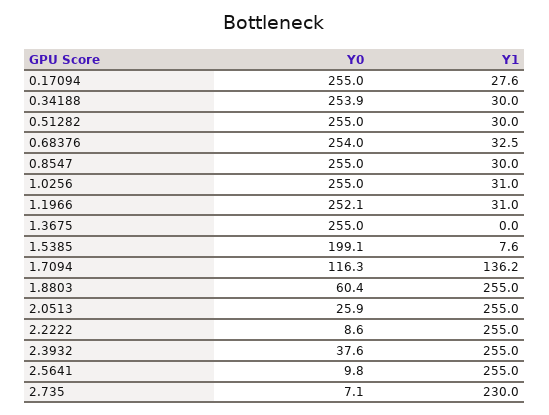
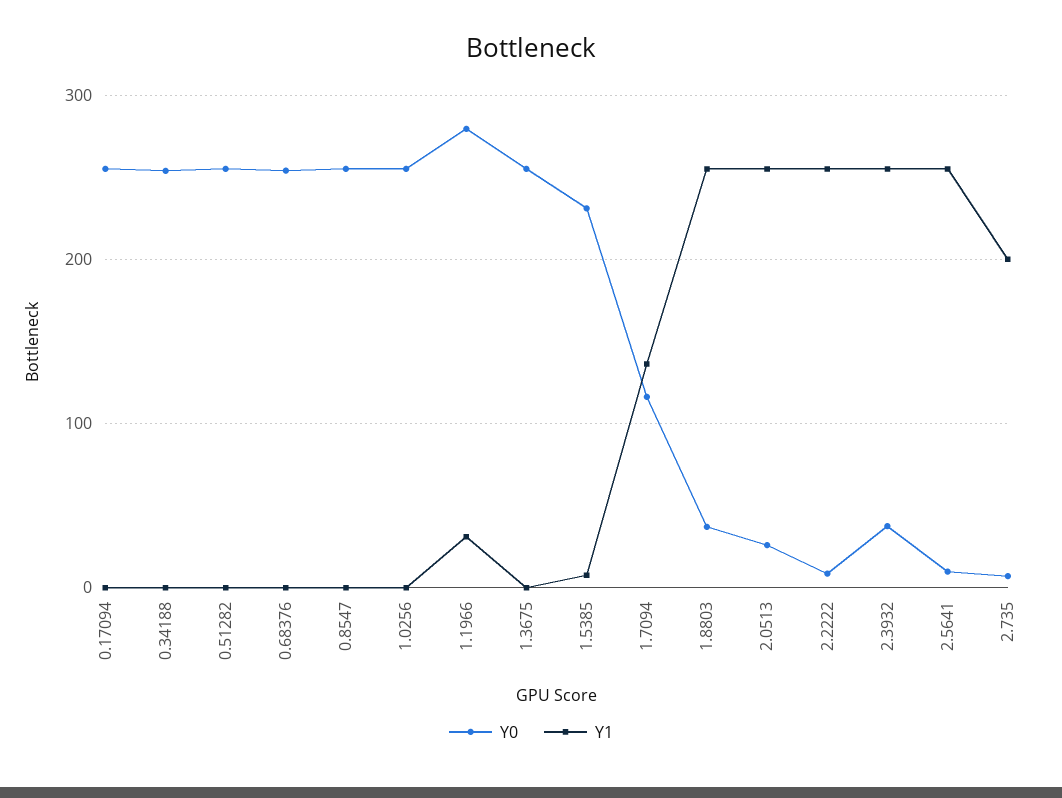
  {
    "Y0": {
      "0.17094": 255,
      "0.34188": 253.9,
      "0.51282": 255,
      "0.68376": 254,
      "0.8547": 255,
      "1.0256": 255,
-     "1.1966": 252.1,
+     "1.1966": 280,
      "1.3675": 255,
-     "1.5385": 199.1,
+     "1.5385": 230,
      "1.7094": 116.3,
-     "1.8803": 60.4,
+     "1.8803": 40,
      "2.0513": 25.9,
      "2.2222": 8.6,
      "2.3932": 37.6,
      "2.5641": 9.8,
      "2.735": 7.1
    },
    "Y1": {
-     "0.17094": 27.6,
+     "0.17094": 0,
-     "0.34188": 30,
+     "0.34188": 0,
-     "0.51282": 30,
+     "0.51282": 0,
-     "0.68376": 32.5,
+     "0.68376": 0,
-     "0.8547": 30,
+     "0.8547": 0,
-     "1.0256": 31,
+     "1.0256": 0,
      "1.1966": 31,
      "1.3675": 0,
      "1.5385": 7.6,
      "1.7094": 136.2,
      "1.8803": 255,
      "2.0513": 255,
      "2.2222": 255,
      "2.3932": 255,
      "2.5641": 255,
-     "2.735": 230
+     "2.735": 200
    }
  }

